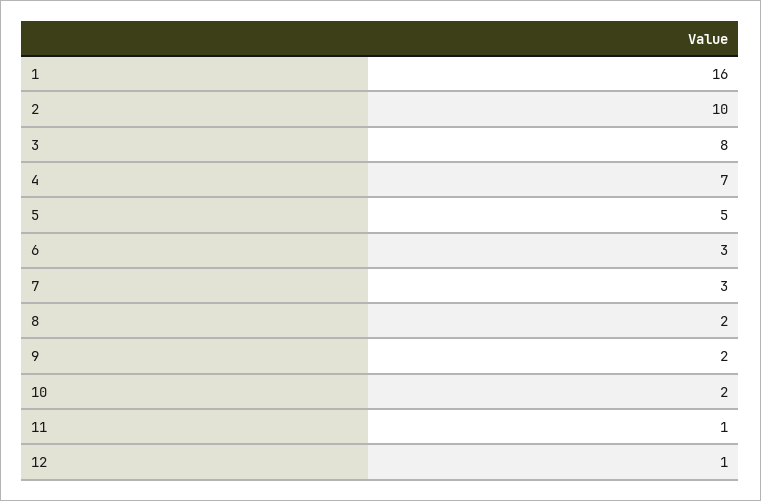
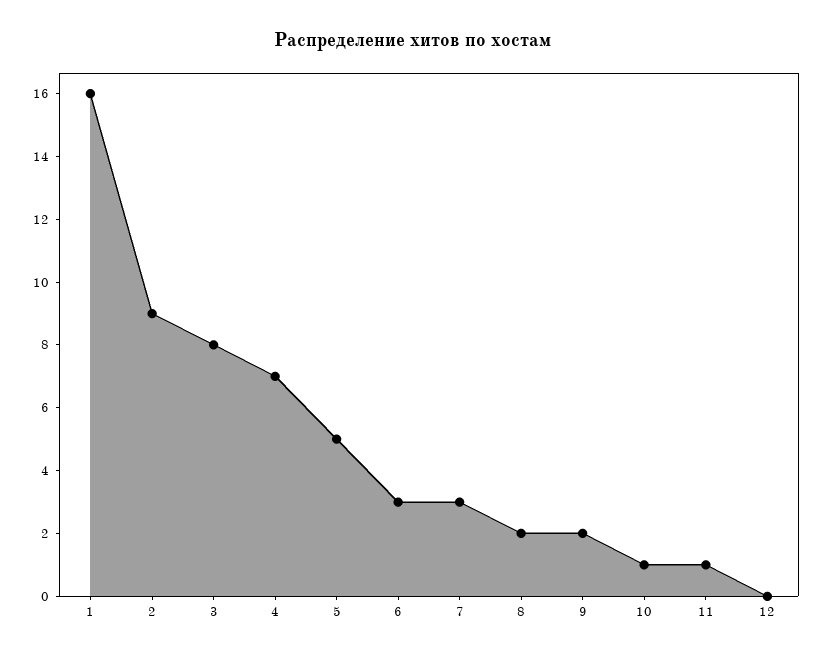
  {
    "1": 16,
-   "2": 10,
+   "2": 9,
    "3": 8,
    "4": 7,
    "5": 5,
    "6": 3,
    "7": 3,
    "8": 2,
    "9": 2,
-   "10": 2,
+   "10": 1,
    "11": 1,
-   "12": 1
+   "12": 0
  }

